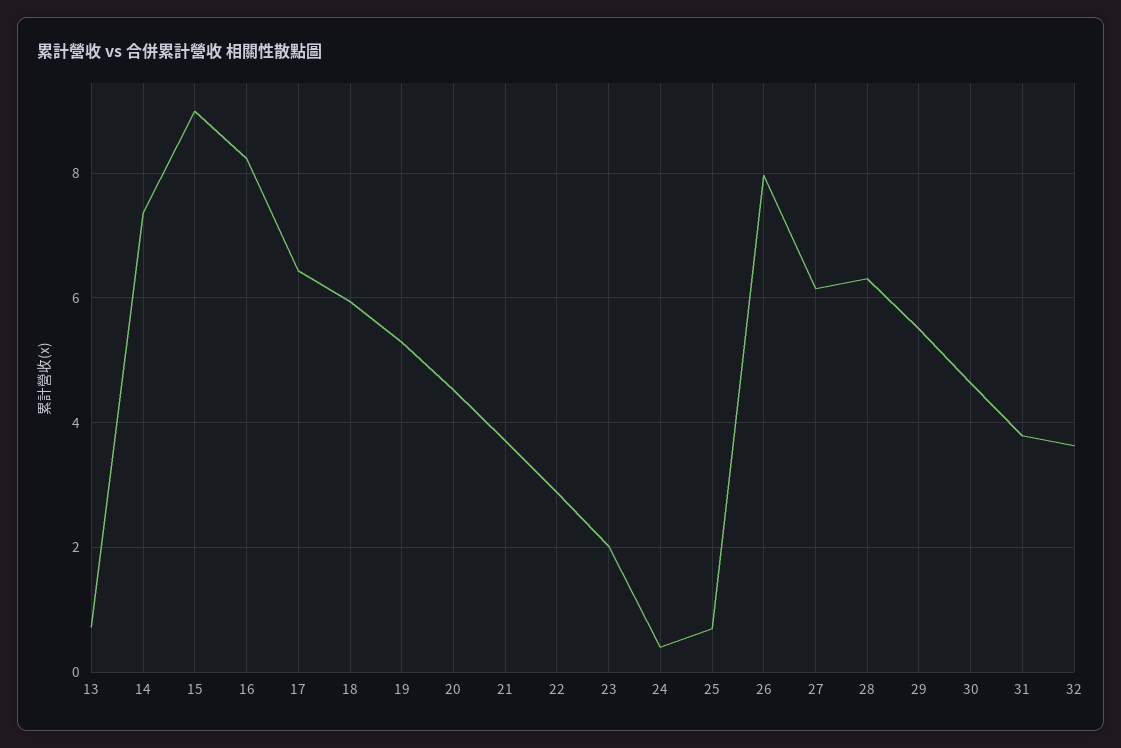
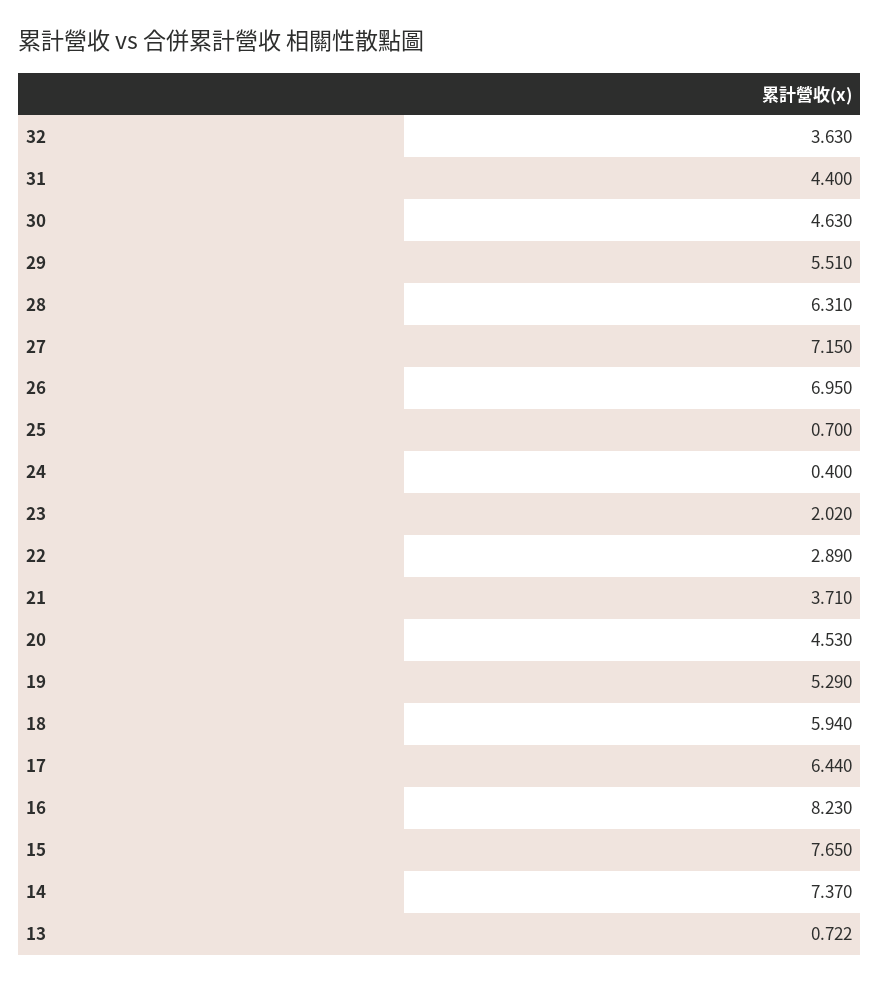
  {
    "13": 0.722,
    "14": 7.37,
-   "15": 9,
+   "15": 7.65,
    "16": 8.23,
    "17": 6.44,
    "18": 5.94,
    "19": 5.29,
    "20": 4.53,
    "21": 3.71,
    "22": 2.89,
    "23": 2.02,
    "24": 0.4,
    "25": 0.7,
-   "26": 8,
+   "26": 6.95,
-   "27": 6.2,
+   "27": 7.15,
    "28": 6.31,
    "29": 5.51,
    "30": 4.63,
-   "31": 3.8,
+   "31": 4.4,
    "32": 3.63
  }

